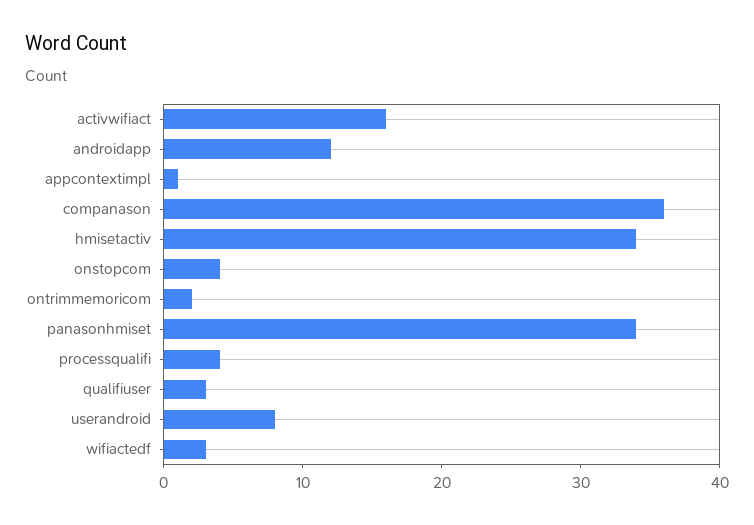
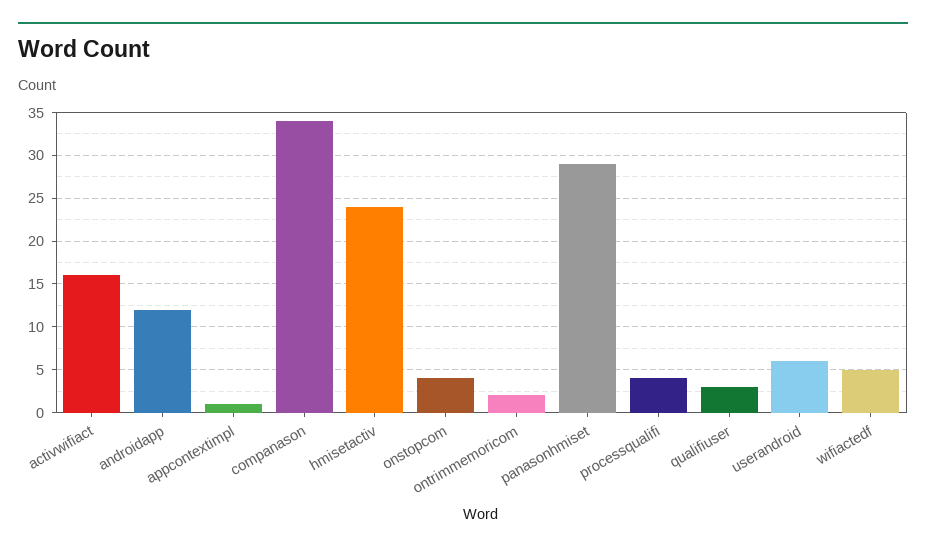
  {
    "activwifiact": 16,
    "androidapp": 12,
    "appcontextimpl": 1,
-   "companason": 36,
+   "companason": 34,
-   "hmisetactiv": 34,
+   "hmisetactiv": 24,
    "onstopcom": 4,
    "ontrimmemoricom": 2,
-   "panasonhmiset": 34,
+   "panasonhmiset": 29,
    "processqualifi": 4,
    "qualifiuser": 3,
-   "userandroid": 8,
+   "userandroid": 6,
-   "wifiactedf": 3
+   "wifiactedf": 5
  }

